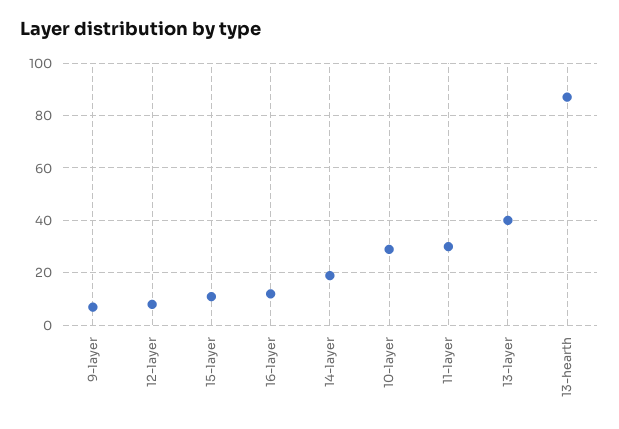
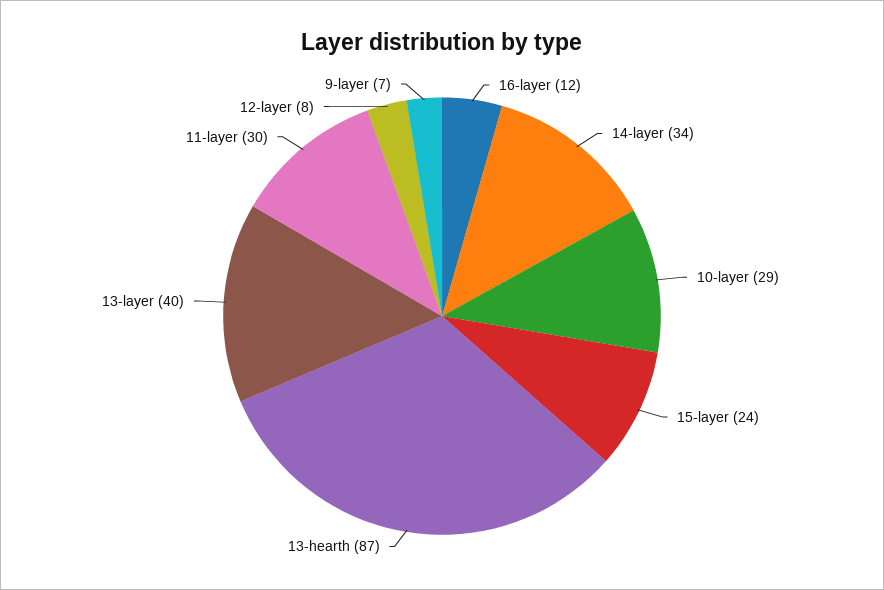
  {
    "9-layer": 7,
    "12-layer": 8,
-   "15-layer": 10,
+   "15-layer": 24,
    "16-layer": 12,
-   "14-layer": 20,
+   "14-layer": 34,
    "10-layer": 29,
    "11-layer": 30,
    "13-layer": 40,
    "13-hearth": 87
  }

